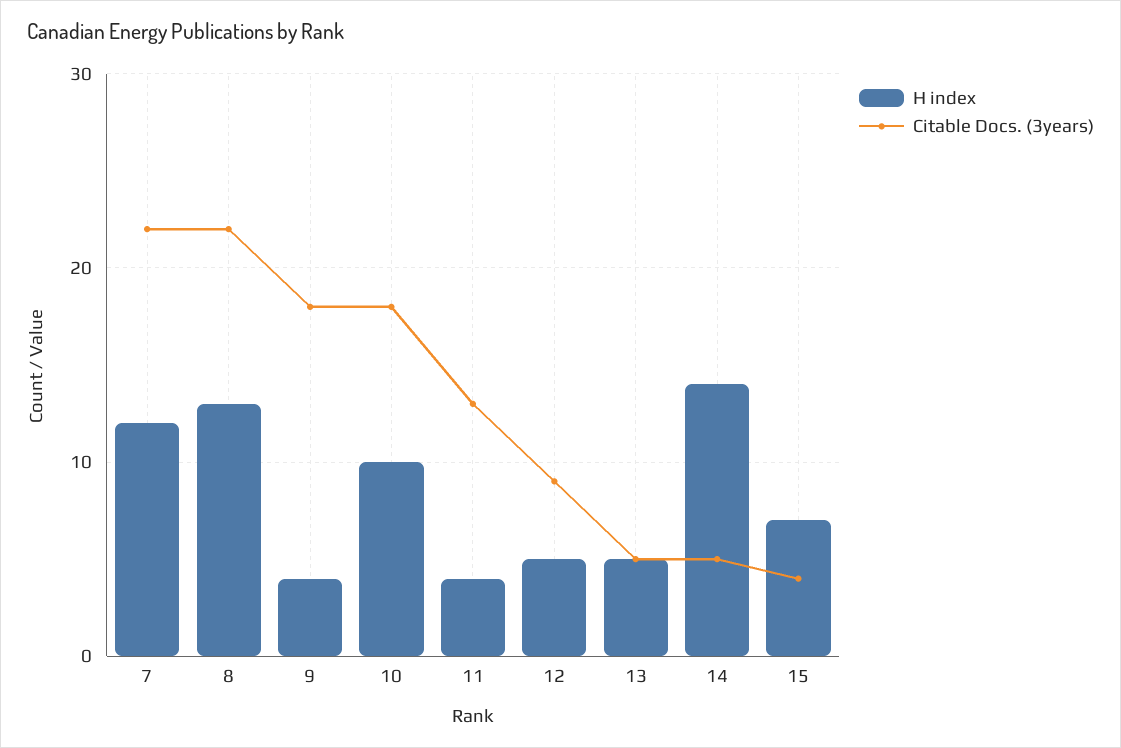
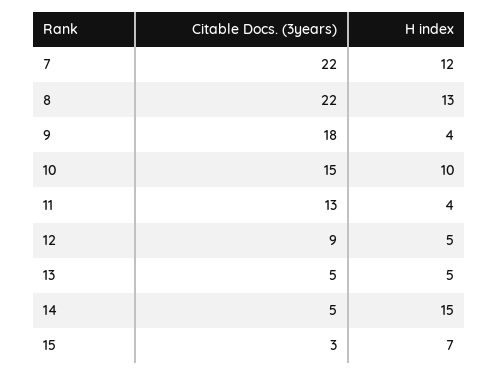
  {
    "H index": {
      "7": 12,
      "8": 13,
      "9": 4,
      "10": 10,
      "11": 4,
      "12": 5,
      "13": 5,
-     "14": 14,
+     "14": 15,
      "15": 7
    },
    "Citable Docs. (3years)": {
      "7": 22,
      "8": 22,
      "9": 18,
-     "10": 18,
+     "10": 15,
      "11": 13,
      "12": 9,
      "13": 5,
      "14": 5,
-     "15": 4
+     "15": 3
    }
  }

